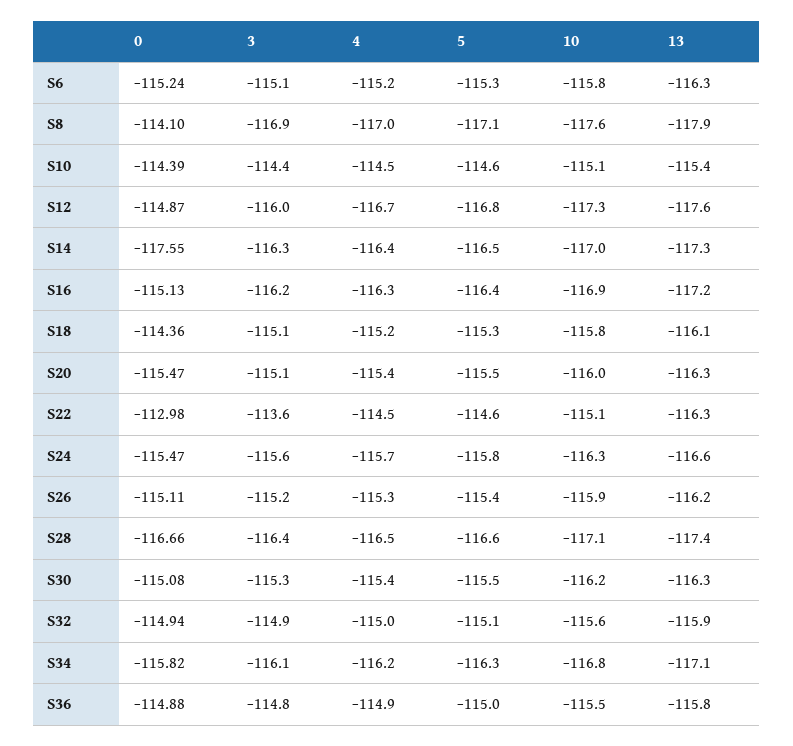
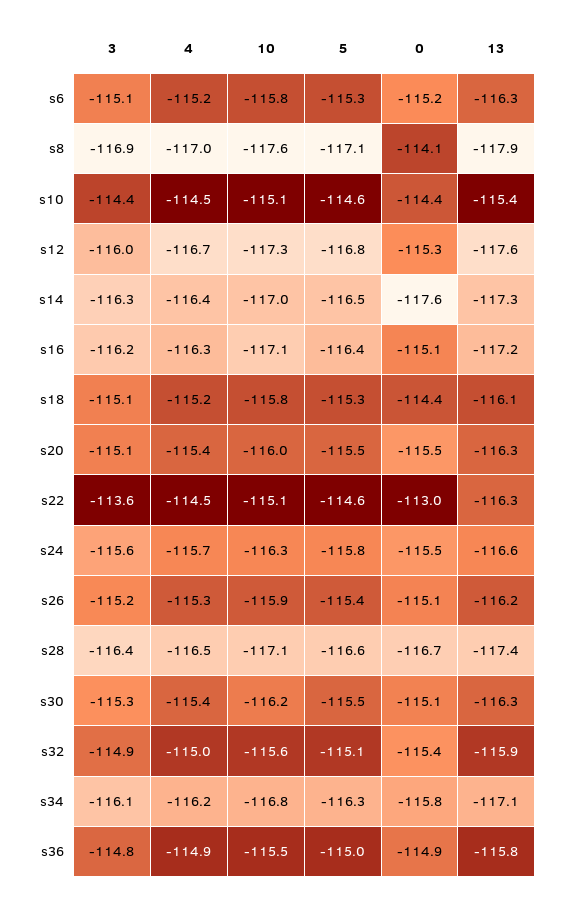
  {
    "0": {
      "S6": -115.24,
      "S8": -114.1,
      "S10": -114.39,
-     "S12": -114.87,
+     "S12": -115.3,
      "S14": -117.55,
      "S16": -115.13,
      "S18": -114.36,
      "S20": -115.47,
      "S22": -112.98,
      "S24": -115.47,
      "S26": -115.11,
      "S28": -116.66,
      "S30": -115.08,
-     "S32": -114.94,
+     "S32": -115.4,
      "S34": -115.82,
      "S36": -114.88
    },
    "3": {
      "S6": -115.1,
      "S8": -116.9,
      "S10": -114.4,
      "S12": -116,
      "S14": -116.3,
      "S16": -116.2,
      "S18": -115.1,
      "S20": -115.1,
      "S22": -113.6,
      "S24": -115.6,
      "S26": -115.2,
      "S28": -116.4,
      "S30": -115.3,
      "S32": -114.9,
      "S34": -116.1,
      "S36": -114.8
    },
    "4": {
      "S6": -115.2,
      "S8": -117,
      "S10": -114.5,
      "S12": -116.7,
      "S14": -116.4,
      "S16": -116.3,
      "S18": -115.2,
      "S20": -115.4,
      "S22": -114.5,
      "S24": -115.7,
      "S26": -115.3,
      "S28": -116.5,
      "S30": -115.4,
      "S32": -115,
      "S34": -116.2,
      "S36": -114.9
    },
    "5": {
      "S6": -115.3,
      "S8": -117.1,
      "S10": -114.6,
      "S12": -116.8,
      "S14": -116.5,
      "S16": -116.4,
      "S18": -115.3,
      "S20": -115.5,
      "S22": -114.6,
      "S24": -115.8,
      "S26": -115.4,
      "S28": -116.6,
      "S30": -115.5,
      "S32": -115.1,
      "S34": -116.3,
      "S36": -115
    },
    "10": {
      "S6": -115.8,
      "S8": -117.6,
      "S10": -115.1,
      "S12": -117.3,
      "S14": -117,
-     "S16": -116.9,
+     "S16": -117.1,
      "S18": -115.8,
      "S20": -116,
      "S22": -115.1,
      "S24": -116.3,
      "S26": -115.9,
      "S28": -117.1,
      "S30": -116.2,
      "S32": -115.6,
      "S34": -116.8,
      "S36": -115.5
    },
    "13": {
      "S6": -116.3,
      "S8": -117.9,
      "S10": -115.4,
      "S12": -117.6,
      "S14": -117.3,
      "S16": -117.2,
      "S18": -116.1,
      "S20": -116.3,
      "S22": -116.3,
      "S24": -116.6,
      "S26": -116.2,
      "S28": -117.4,
      "S30": -116.3,
      "S32": -115.9,
      "S34": -117.1,
      "S36": -115.8
    }
  }

